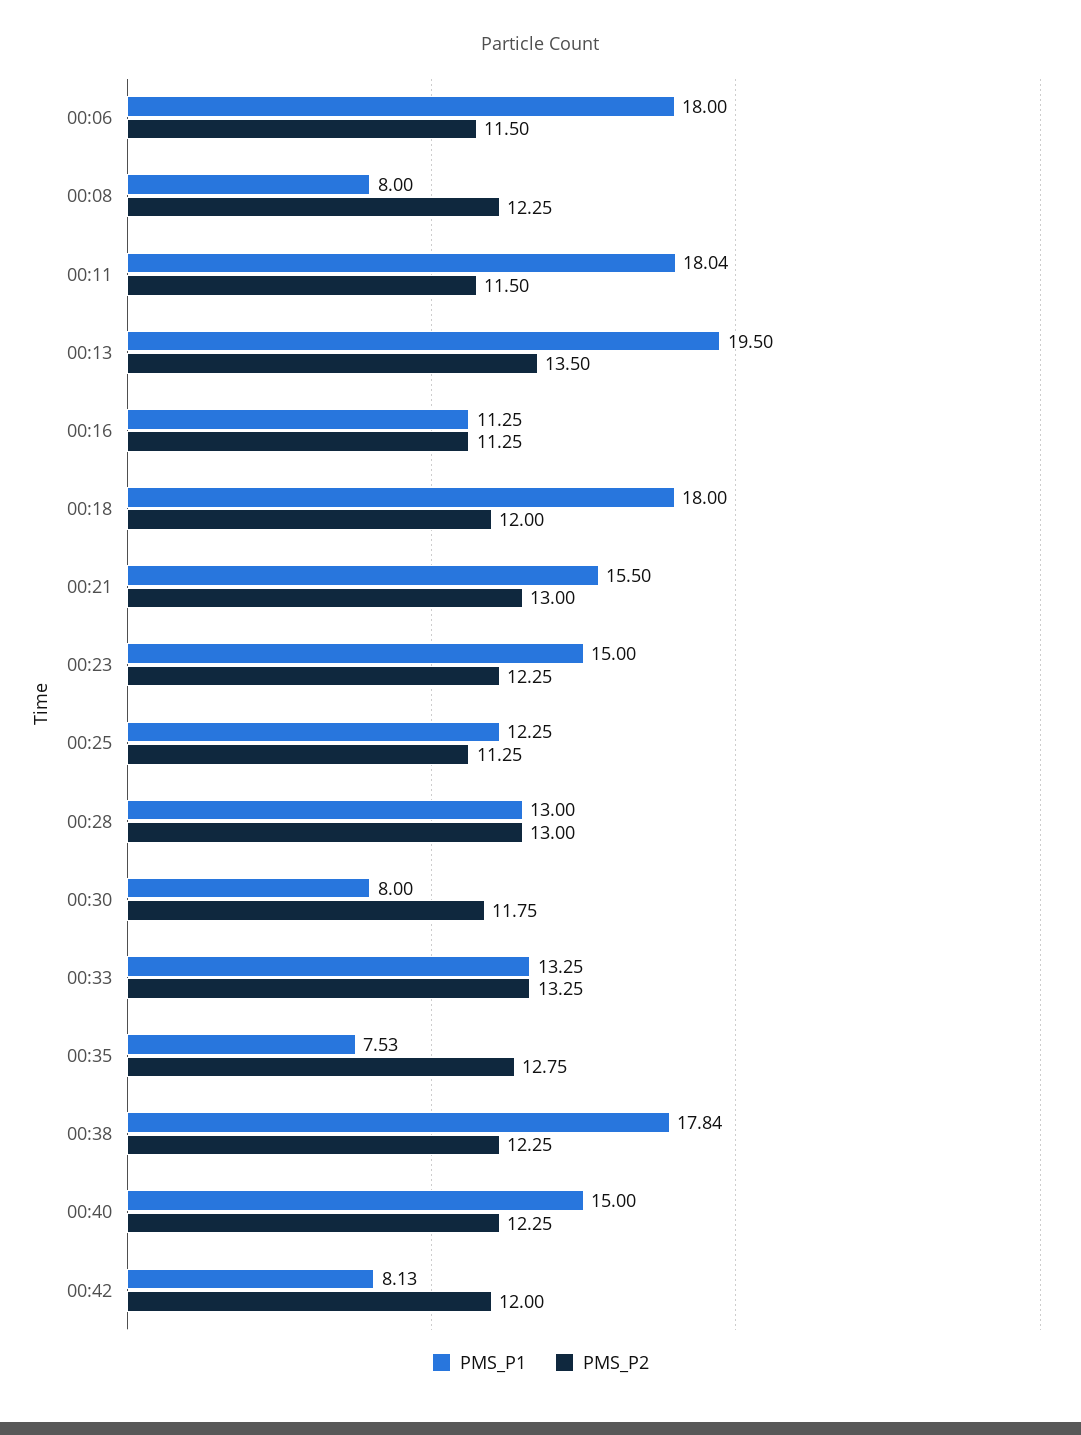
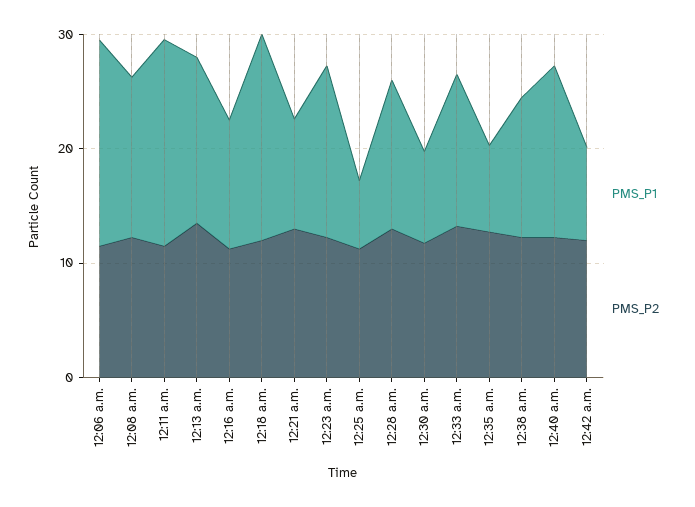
  {
    "PMS_P1": {
      "00:06": 18,
-     "00:08": 8,
+     "00:08": 14,
      "00:11": 18.04,
-     "00:13": 19.5,
+     "00:13": 14,
      "00:16": 11.25,
      "00:18": 18,
-     "00:21": 15.5,
+     "00:21": 10,
      "00:23": 15,
-     "00:25": 12.25,
+     "00:25": 6,
      "00:28": 13,
      "00:30": 8,
      "00:33": 13.25,
      "00:35": 7.53,
-     "00:38": 17.84,
+     "00:38": 12,
      "00:40": 15,
      "00:42": 8.13
    },
    "PMS_P2": {
      "00:06": 11.5,
      "00:08": 12.25,
      "00:11": 11.5,
      "00:13": 13.5,
      "00:16": 11.25,
      "00:18": 12,
      "00:21": 13,
      "00:23": 12.25,
      "00:25": 11.25,
      "00:28": 13,
      "00:30": 11.75,
      "00:33": 13.25,
      "00:35": 12.75,
      "00:38": 12.25,
      "00:40": 12.25,
      "00:42": 12
    }
  }

